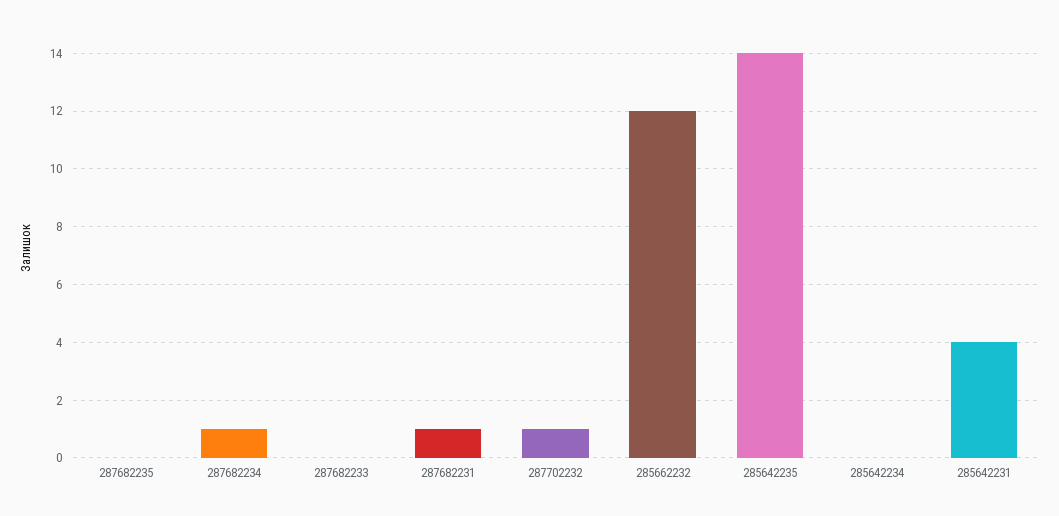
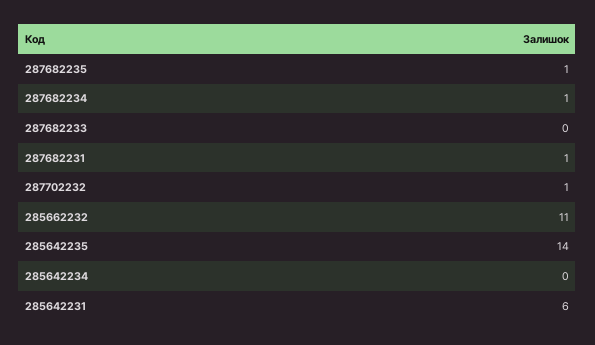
  {
-   "287682235": 0,
+   "287682235": 1,
    "287682234": 1,
    "287682233": 0,
    "287682231": 1,
    "287702232": 1,
-   "285662232": 12,
+   "285662232": 11,
    "285642235": 14,
    "285642234": 0,
-   "285642231": 4
+   "285642231": 6
  }

